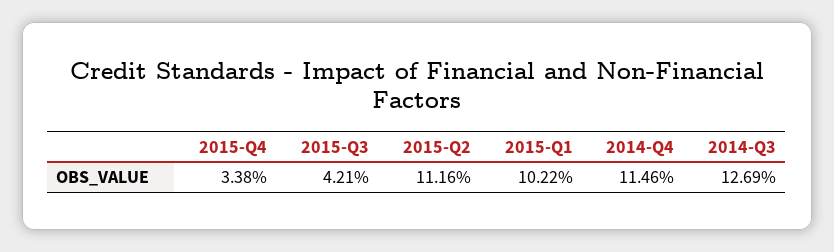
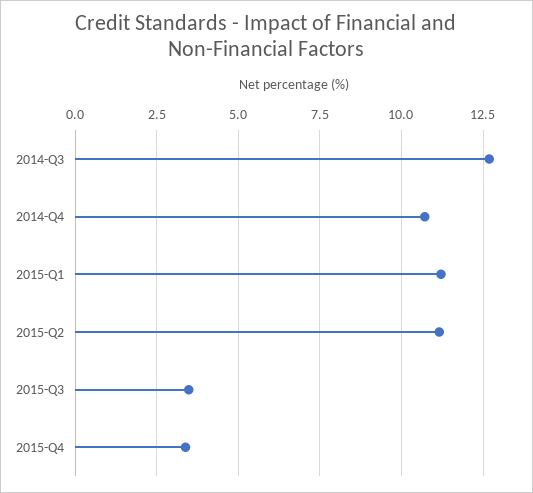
  {
    "2015-Q4": 3.38,
-   "2015-Q3": 4.21,
+   "2015-Q3": 3.5,
    "2015-Q2": 11.16,
-   "2015-Q1": 10.22,
+   "2015-Q1": 11.25,
-   "2014-Q4": 11.46,
+   "2014-Q4": 10.75,
    "2014-Q3": 12.69
  }

